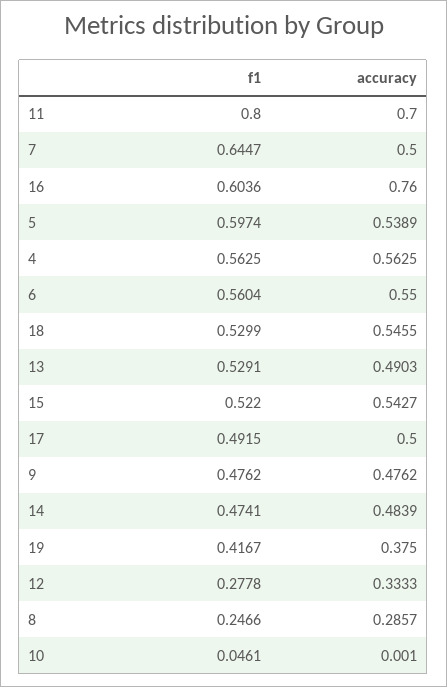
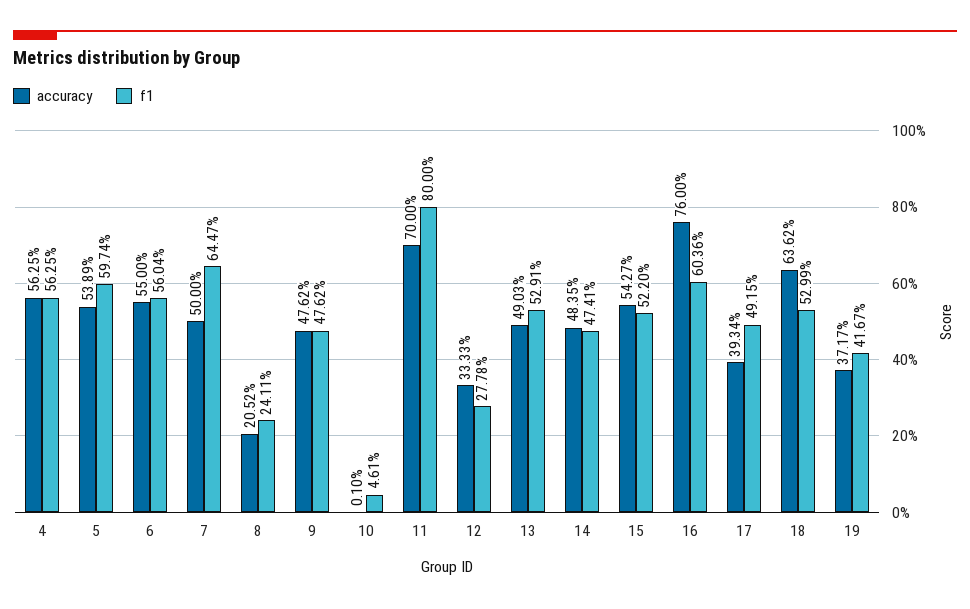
  {
    "f1": {
      "11": 0.8,
      "7": 0.6447,
      "16": 0.6036,
      "5": 0.5974,
      "4": 0.5625,
      "6": 0.5604,
      "18": 0.5299,
      "13": 0.5291,
      "15": 0.522,
      "17": 0.4915,
      "9": 0.4762,
      "14": 0.4741,
      "19": 0.4167,
      "12": 0.2778,
-     "8": 0.2466,
+     "8": 0.2411,
      "10": 0.0461
    },
    "accuracy": {
      "11": 0.7,
      "7": 0.5,
      "16": 0.76,
      "5": 0.5389,
      "4": 0.5625,
      "6": 0.55,
-     "18": 0.5455,
+     "18": 0.6362,
      "13": 0.4903,
      "15": 0.5427,
-     "17": 0.5,
+     "17": 0.3934,
      "9": 0.4762,
-     "14": 0.4839,
+     "14": 0.4835,
-     "19": 0.375,
+     "19": 0.3717,
      "12": 0.3333,
-     "8": 0.2857,
+     "8": 0.2052,
      "10": 0.001
    }
  }

